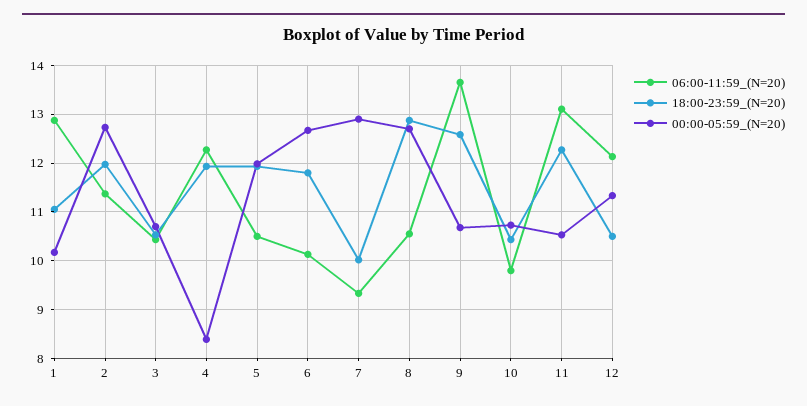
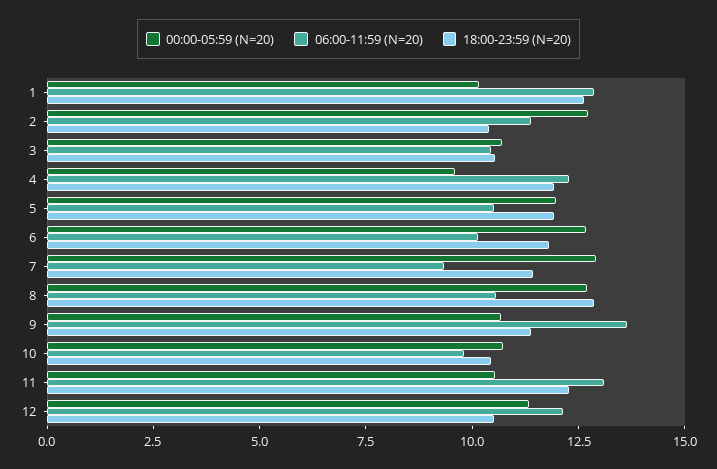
  {
    "06:00-11:59_(N=20)": {
      "1": 12.8,
      "2": 11.4,
      "3": 10.4,
      "4": 12.2,
      "5": 10.6,
      "6": 10.2,
      "7": 9.4,
      "8": 10.6,
      "9": 13.6,
      "10": 9.8,
      "11": 13.2,
      "12": 12.2
    },
    "18:00-23:59_(N=20)": {
-     "1": 11,
+     "1": 12.5,
-     "2": 12,
+     "2": 10.5,
      "3": 10.6,
      "4": 12,
      "5": 12,
      "6": 11.8,
-     "7": 10,
+     "7": 11.5,
      "8": 12.8,
-     "9": 12.6,
+     "9": 11.5,
      "10": 10.4,
      "11": 12.2,
      "12": 10.6
    },
    "00:00-05:59_(N=20)": {
      "1": 10.2,
      "2": 12.8,
      "3": 10.8,
-     "4": 8.4,
+     "4": 9.5,
      "5": 12,
      "6": 12.6,
      "7": 13,
      "8": 12.8,
      "9": 10.6,
      "10": 10.8,
      "11": 10.6,
      "12": 11.4
    }
  }

